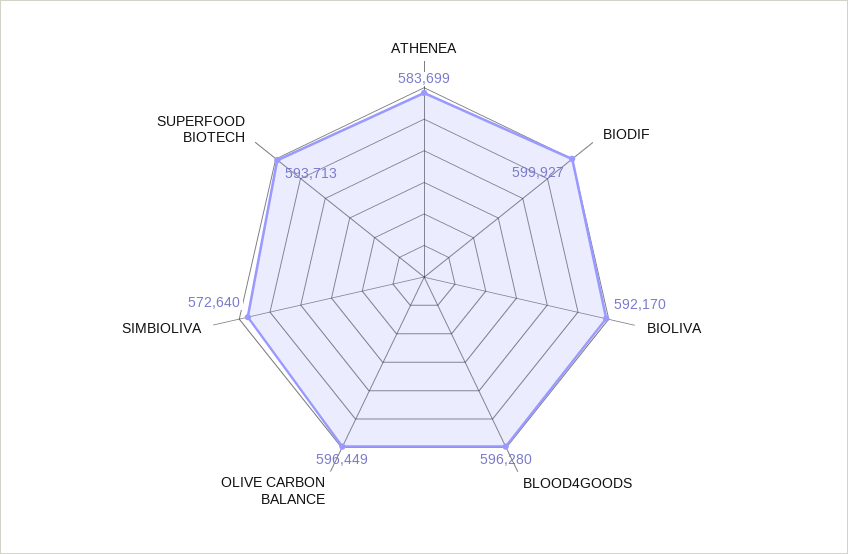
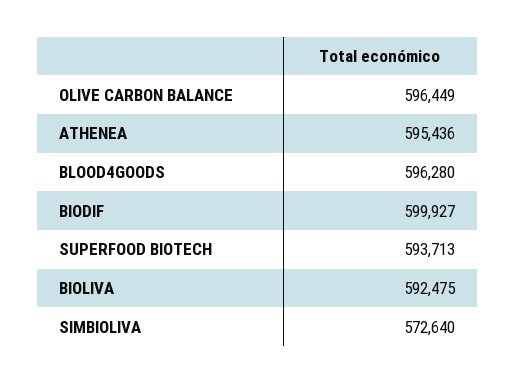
  {
-   "ATHENEA": 583699,
+   "ATHENEA": 595436,
    "BIODIF": 599927,
-   "BIOLIVA": 592170,
+   "BIOLIVA": 592475,
    "BLOOD4GOODS": 596280,
    "OLIVE CARBON BALANCE": 596449,
    "SIMBIOLIVA": 572640,
    "SUPERFOOD BIOTECH": 593713
  }

